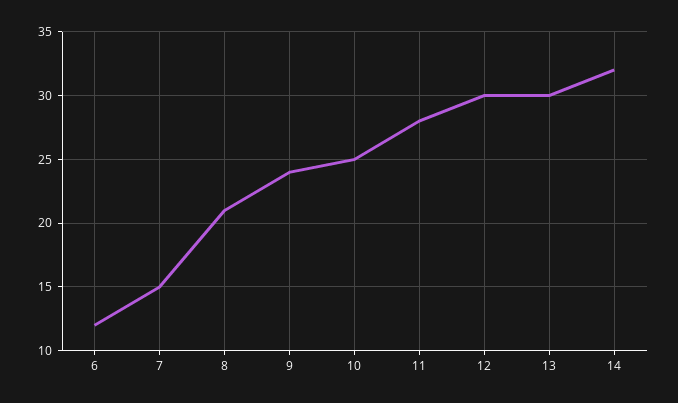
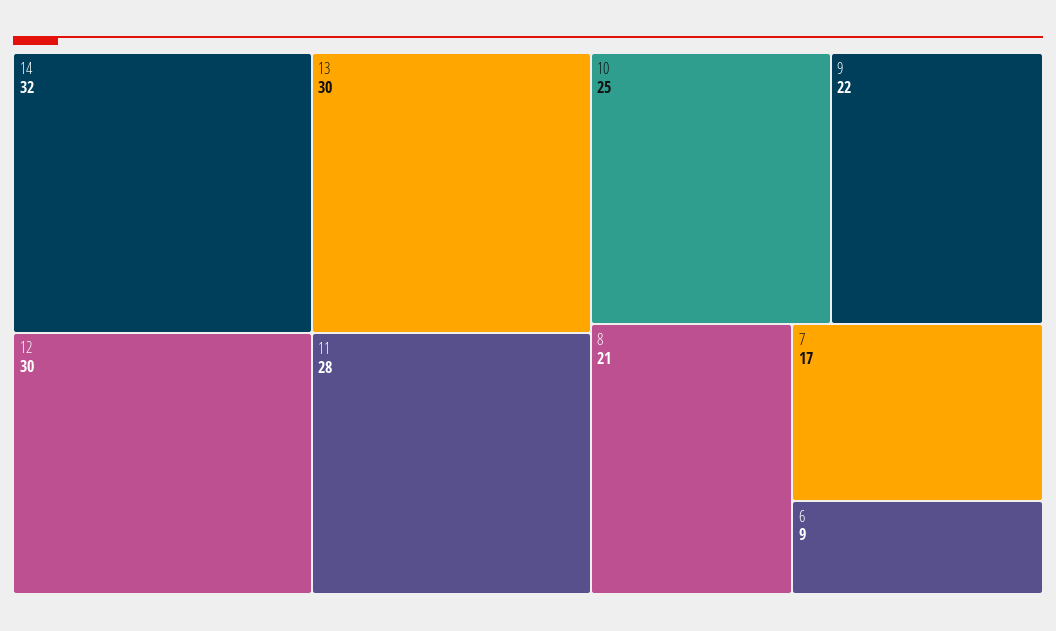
  {
-   "6": 12,
+   "6": 9,
-   "7": 15,
+   "7": 17,
    "8": 21,
-   "9": 24,
+   "9": 22,
    "10": 25,
    "11": 28,
    "12": 30,
    "13": 30,
    "14": 32
  }

